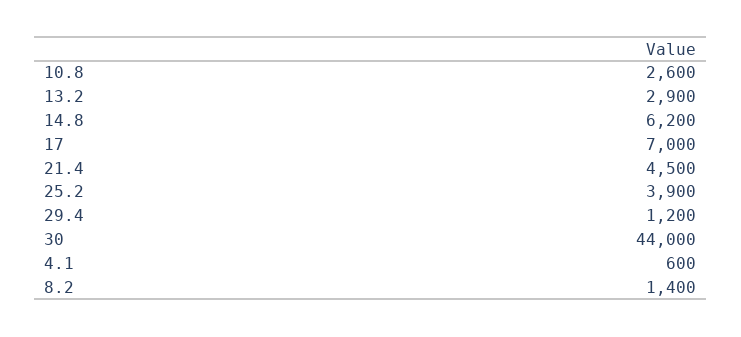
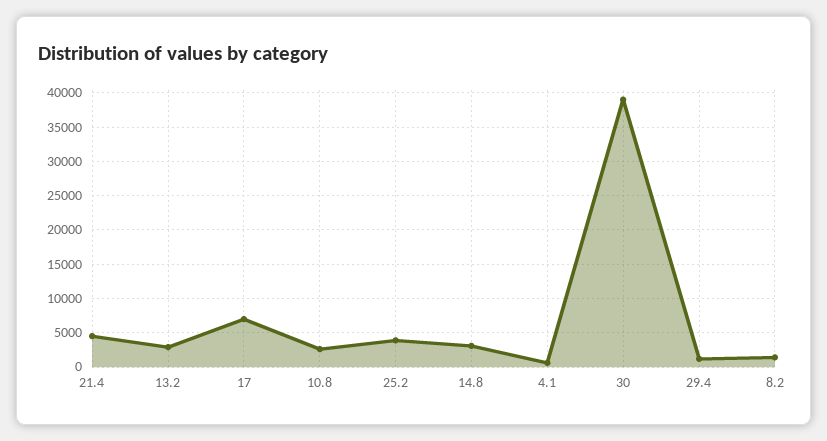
  {
    "10.8": 2600,
    "13.2": 2900,
-   "14.8": 6200,
+   "14.8": 3000,
    "17": 7000,
    "21.4": 4500,
    "25.2": 3900,
    "29.4": 1200,
-   "30": 44000,
+   "30": 39000,
    "4.1": 600,
    "8.2": 1400
  }

